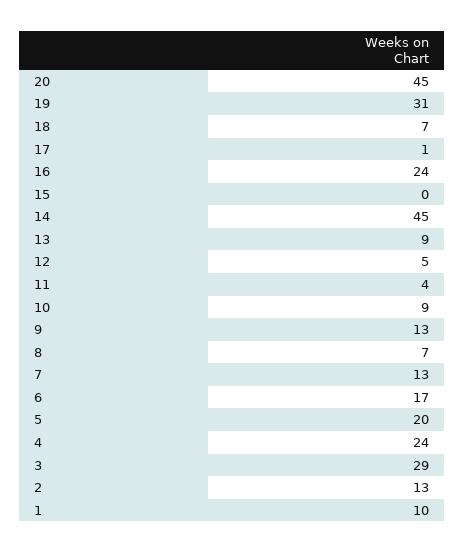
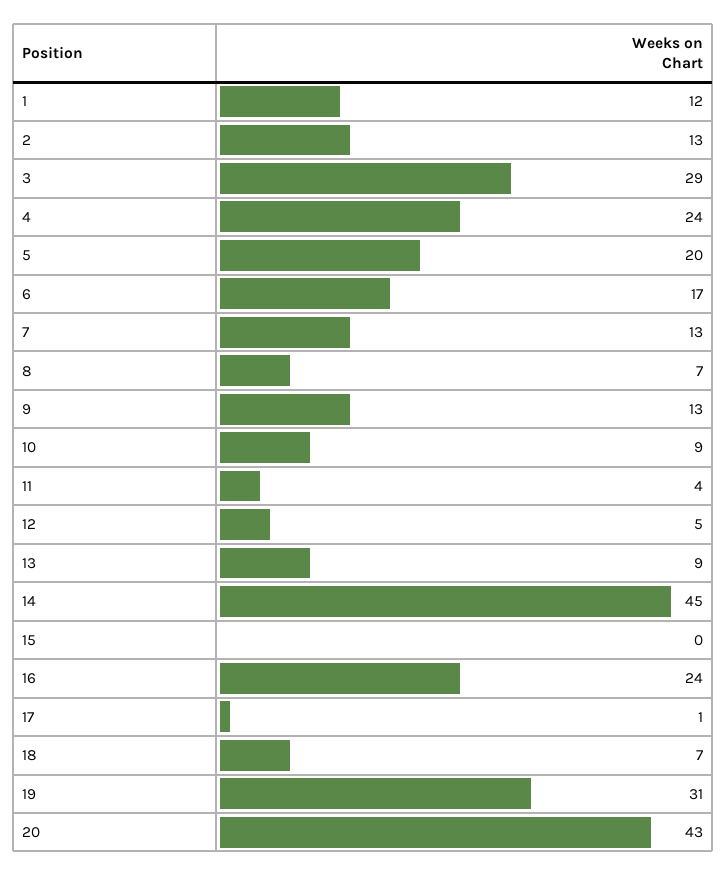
  {
-   "20": 45,
+   "20": 43,
    "19": 31,
    "18": 7,
    "17": 1,
    "16": 24,
    "15": 0,
    "14": 45,
    "13": 9,
    "12": 5,
    "11": 4,
    "10": 9,
    "9": 13,
    "8": 7,
    "7": 13,
    "6": 17,
    "5": 20,
    "4": 24,
    "3": 29,
    "2": 13,
-   "1": 10
+   "1": 12
  }

